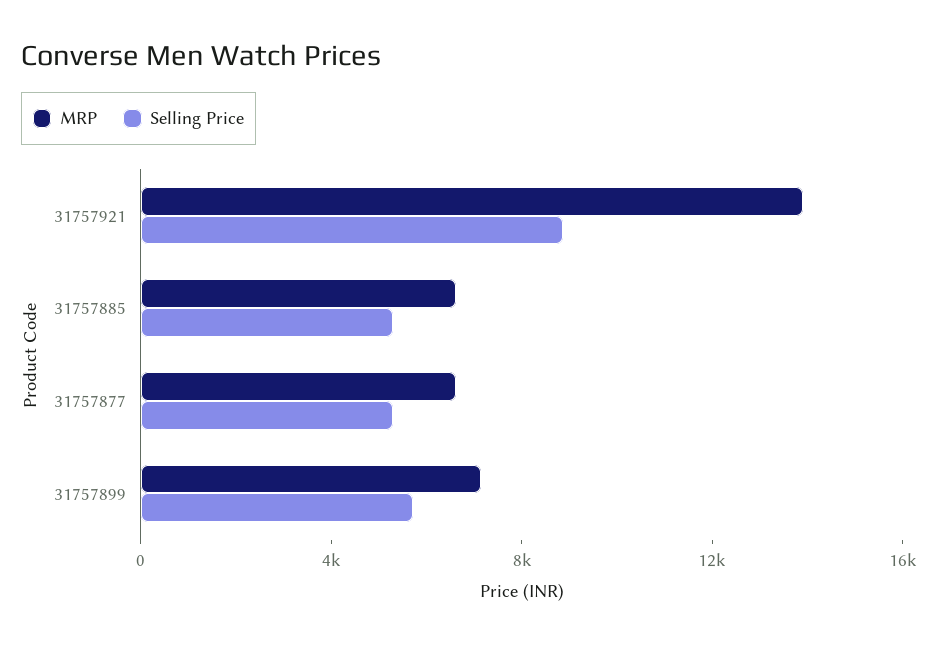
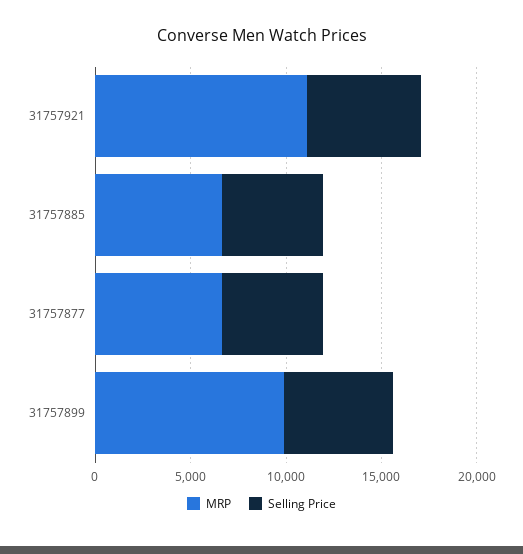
  {
    "MRP": {
-     "31757921": 14000,
+     "31757921": 11000,
      "31757885": 7000,
      "31757877": 7000,
-     "31757899": 7000
+     "31757899": 10000
    },
    "Selling Price": {
-     "31757921": 9000,
+     "31757921": 6000,
      "31757885": 5000,
      "31757877": 5000,
      "31757899": 6000
    }
  }

